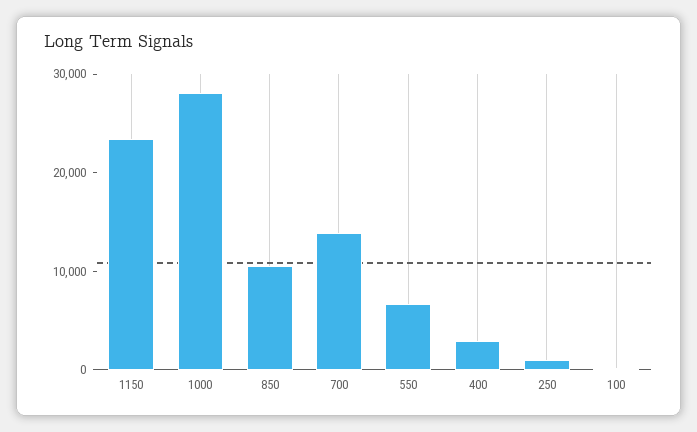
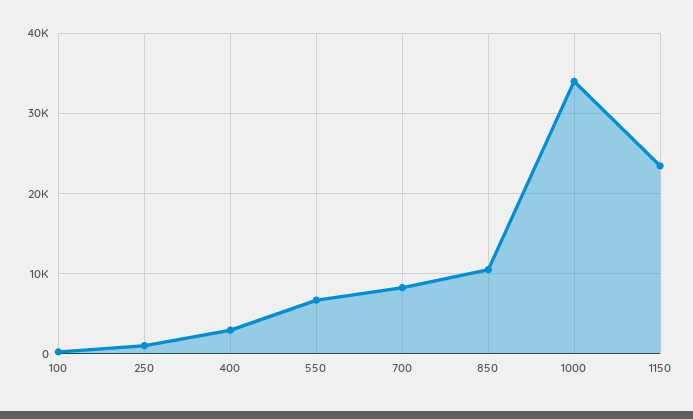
  {
    "1150": 23000,
-   "1000": 28000,
+   "1000": 34000,
    "850": 10000,
-   "700": 14000,
+   "700": 8000,
    "550": 7000,
    "400": 3000,
    "250": 1000,
    "100": 0
  }

